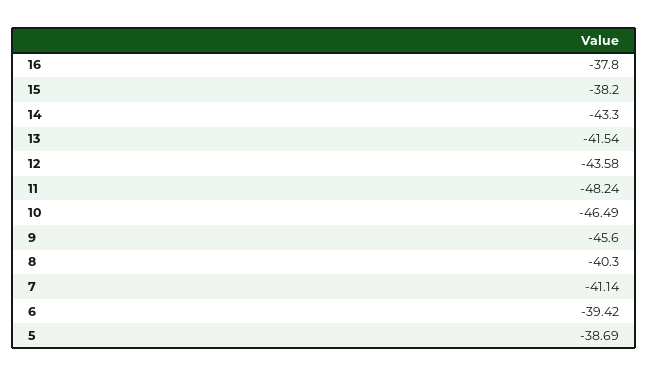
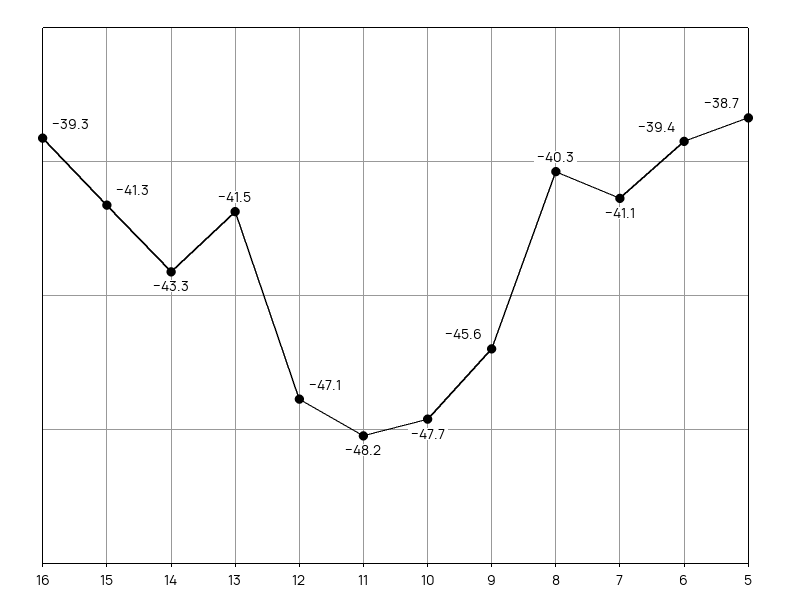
  {
-   "16": -37.8,
+   "16": -39.3,
-   "15": -38.2,
+   "15": -41.3,
    "14": -43.3,
    "13": -41.54,
-   "12": -43.58,
+   "12": -47.1,
    "11": -48.24,
-   "10": -46.49,
+   "10": -47.7,
    "9": -45.6,
    "8": -40.3,
    "7": -41.14,
    "6": -39.42,
    "5": -38.69
  }

